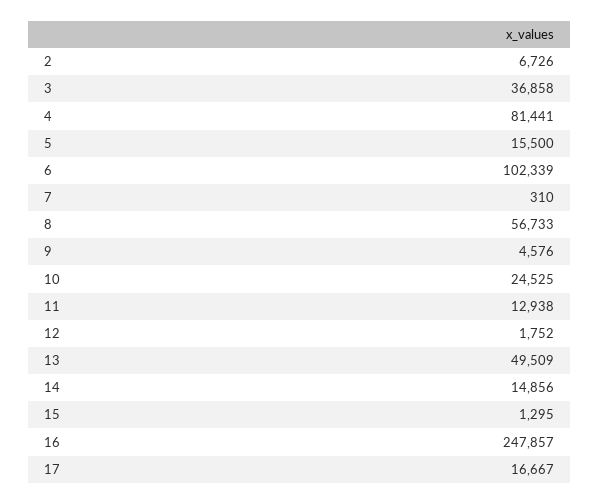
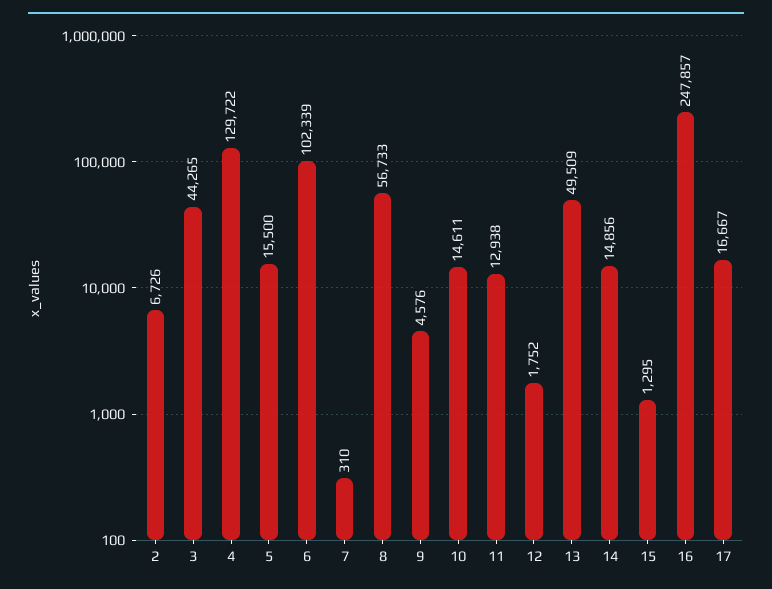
  {
    "2": 6726,
-   "3": 36858,
+   "3": 44265,
-   "4": 81441,
+   "4": 129722,
    "5": 15500,
    "6": 102339,
    "7": 310,
    "8": 56733,
    "9": 4576,
-   "10": 24525,
+   "10": 14611,
    "11": 12938,
    "12": 1752,
    "13": 49509,
    "14": 14856,
    "15": 1295,
    "16": 247857,
    "17": 16667
  }

